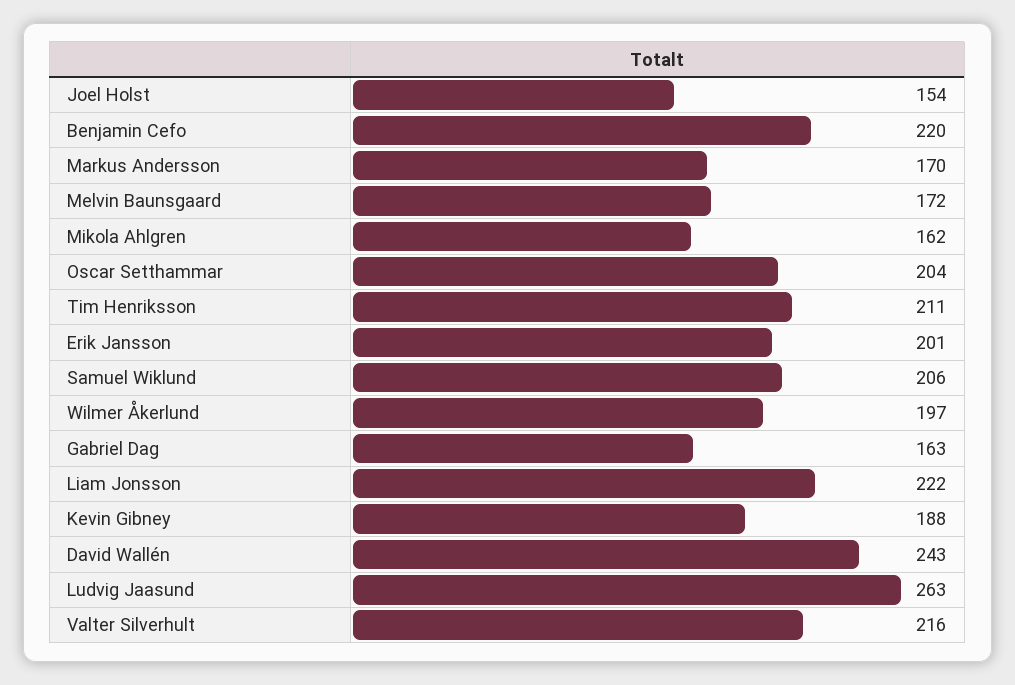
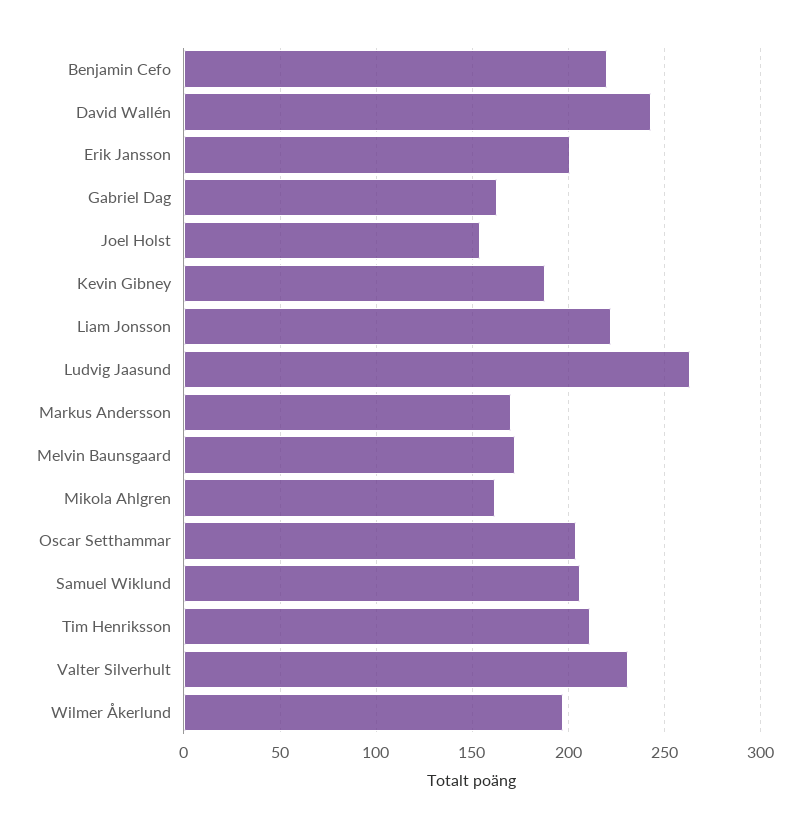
  {
    "Joel Holst": 154,
    "Benjamin Cefo": 220,
    "Markus Andersson": 170,
    "Melvin Baunsgaard": 172,
    "Mikola Ahlgren": 162,
    "Oscar Setthammar": 204,
    "Tim Henriksson": 211,
    "Erik Jansson": 201,
    "Samuel Wiklund": 206,
    "Wilmer Åkerlund": 197,
    "Gabriel Dag": 163,
    "Liam Jonsson": 222,
    "Kevin Gibney": 188,
    "David Wallén": 243,
    "Ludvig Jaasund": 263,
-   "Valter Silverhult": 216
+   "Valter Silverhult": 230
  }

